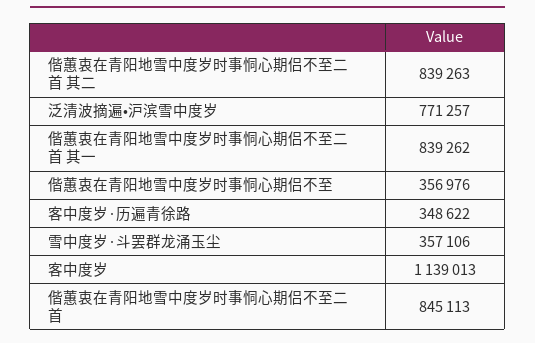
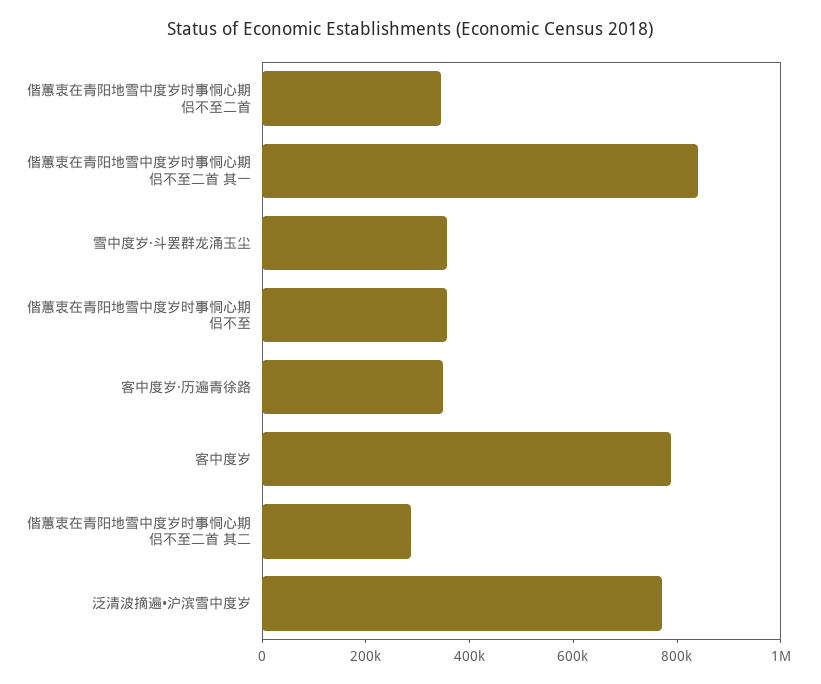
  {
-   "偕蕙衷在青阳地雪中度岁时事恫心期侣不至二首 其二": 839263,
+   "偕蕙衷在青阳地雪中度岁时事恫心期侣不至二首 其二": 300000,
    "泛清波摘遍•沪滨雪中度岁": 771257,
    "偕蕙衷在青阳地雪中度岁时事恫心期侣不至二首 其一": 839262,
    "偕蕙衷在青阳地雪中度岁时事恫心期侣不至": 356976,
    "客中度岁·历遍青徐路": 348622,
    "雪中度岁·斗罢群龙涌玉尘": 357106,
-   "客中度岁": 1139013,
+   "客中度岁": 800000,
-   "偕蕙衷在青阳地雪中度岁时事恫心期侣不至二首": 845113
+   "偕蕙衷在青阳地雪中度岁时事恫心期侣不至二首": 350000
  }

